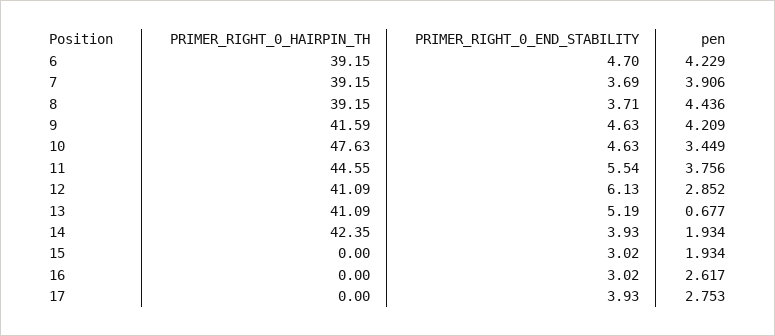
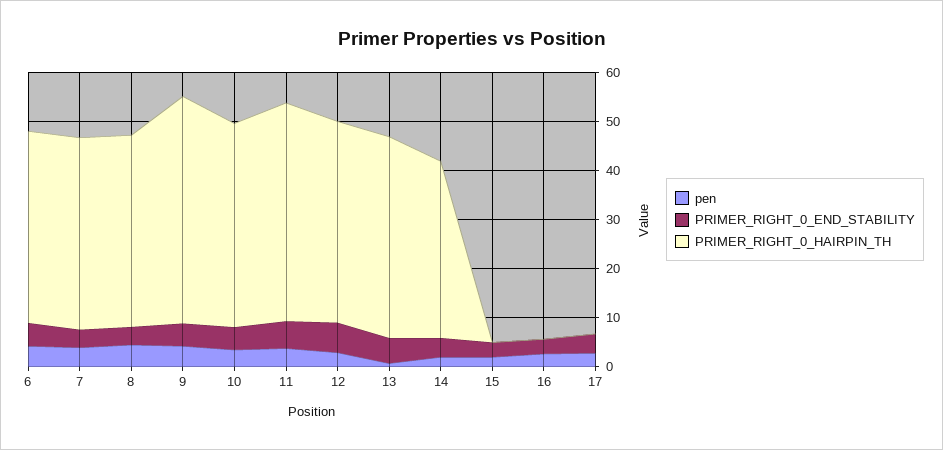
  {
    "PRIMER_RIGHT_0_HAIRPIN_TH": {
      "6": 39.15,
      "7": 39.15,
      "8": 39.15,
-     "9": 41.59,
+     "9": 46,
-     "10": 47.63,
+     "10": 42,
      "11": 44.55,
      "12": 41.09,
      "13": 41.09,
-     "14": 42.35,
+     "14": 36,
      "15": 0,
      "16": 0,
      "17": 0
    },
    "PRIMER_RIGHT_0_END_STABILITY": {
      "6": 4.7,
      "7": 3.69,
      "8": 3.71,
      "9": 4.63,
      "10": 4.63,
      "11": 5.54,
      "12": 6.13,
      "13": 5.19,
      "14": 3.93,
      "15": 3.02,
      "16": 3.02,
      "17": 3.93
    },
    "pen": {
      "6": 4.229,
      "7": 3.906,
      "8": 4.436,
      "9": 4.209,
      "10": 3.449,
      "11": 3.756,
      "12": 2.852,
      "13": 0.677,
      "14": 1.934,
      "15": 1.934,
      "16": 2.617,
      "17": 2.753
    }
  }

